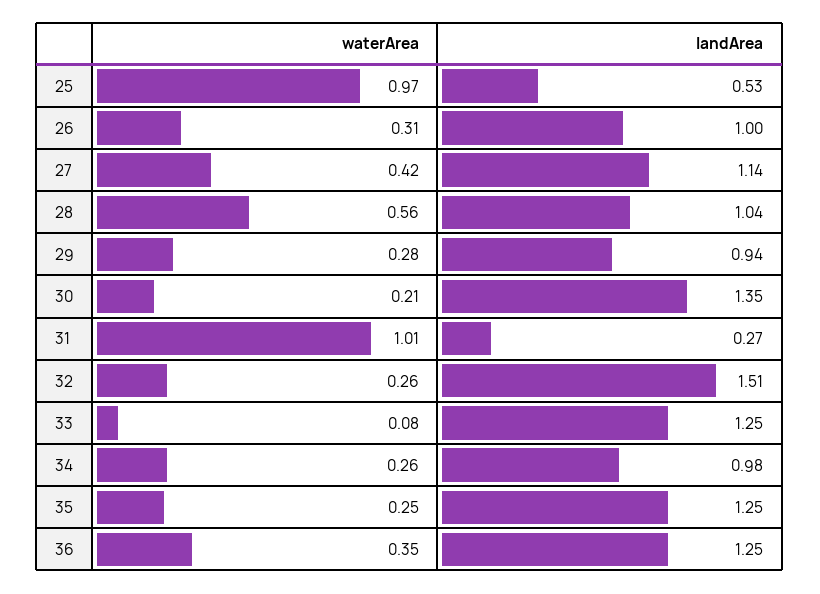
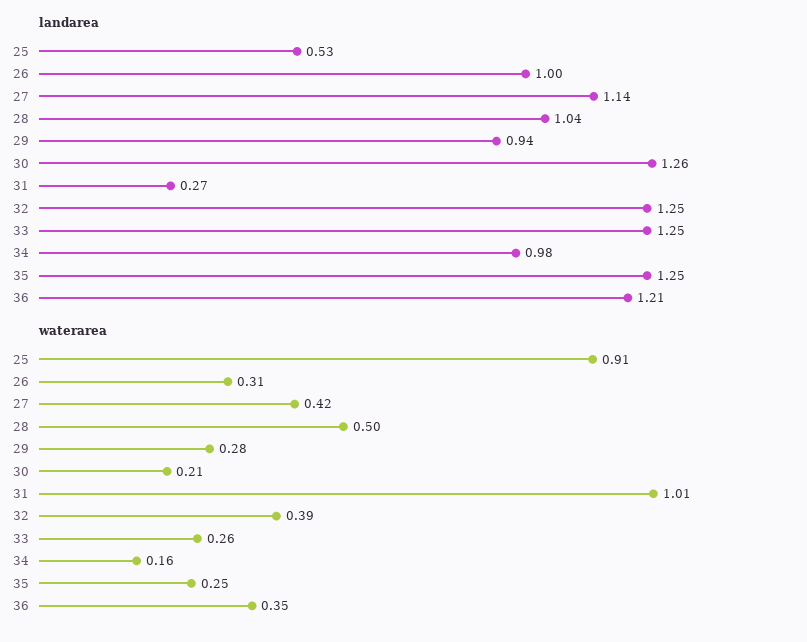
  {
    "waterArea": {
-     "25": 0.97,
+     "25": 0.91,
      "26": 0.31,
      "27": 0.42,
-     "28": 0.56,
+     "28": 0.5,
      "29": 0.28,
      "30": 0.21,
      "31": 1.01,
-     "32": 0.26,
+     "32": 0.39,
-     "33": 0.08,
+     "33": 0.26,
-     "34": 0.26,
+     "34": 0.16,
      "35": 0.25,
      "36": 0.35
    },
    "landArea": {
      "25": 0.53,
      "26": 1,
      "27": 1.14,
      "28": 1.04,
      "29": 0.94,
-     "30": 1.35,
+     "30": 1.26,
      "31": 0.27,
-     "32": 1.51,
+     "32": 1.25,
      "33": 1.25,
      "34": 0.98,
      "35": 1.25,
-     "36": 1.25
+     "36": 1.21
    }
  }

